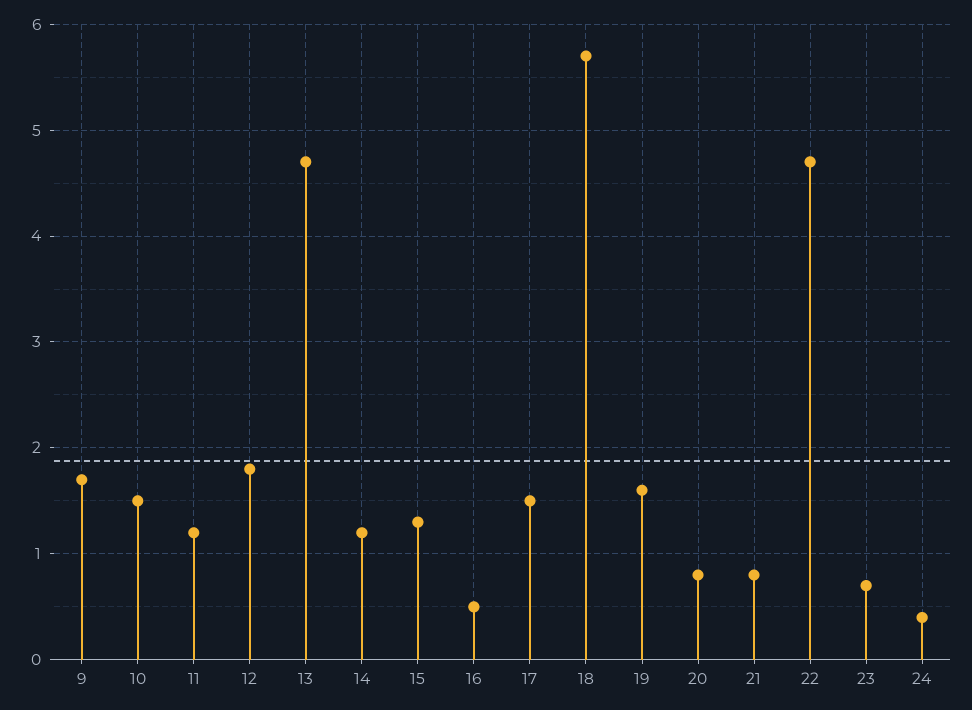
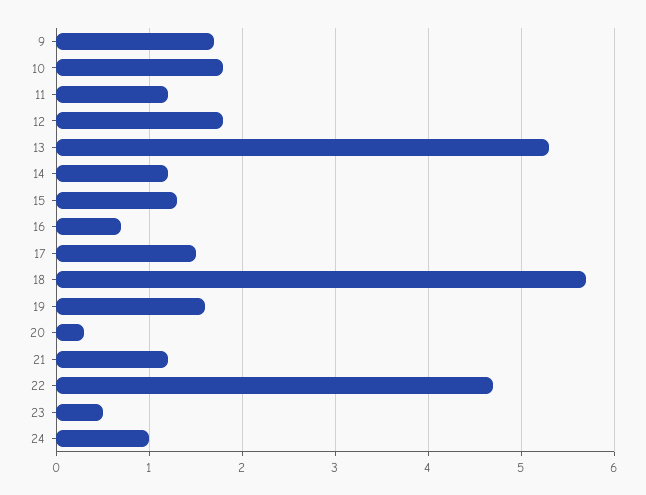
  {
    "9": 1.7,
-   "10": 1.5,
+   "10": 1.8,
    "11": 1.2,
    "12": 1.8,
-   "13": 4.7,
+   "13": 5.3,
    "14": 1.2,
    "15": 1.3,
-   "16": 0.5,
+   "16": 0.7,
    "17": 1.5,
    "18": 5.7,
    "19": 1.6,
-   "20": 0.8,
+   "20": 0.3,
-   "21": 0.8,
+   "21": 1.2,
    "22": 4.7,
-   "23": 0.7,
+   "23": 0.5,
-   "24": 0.4
+   "24": 1
  }

